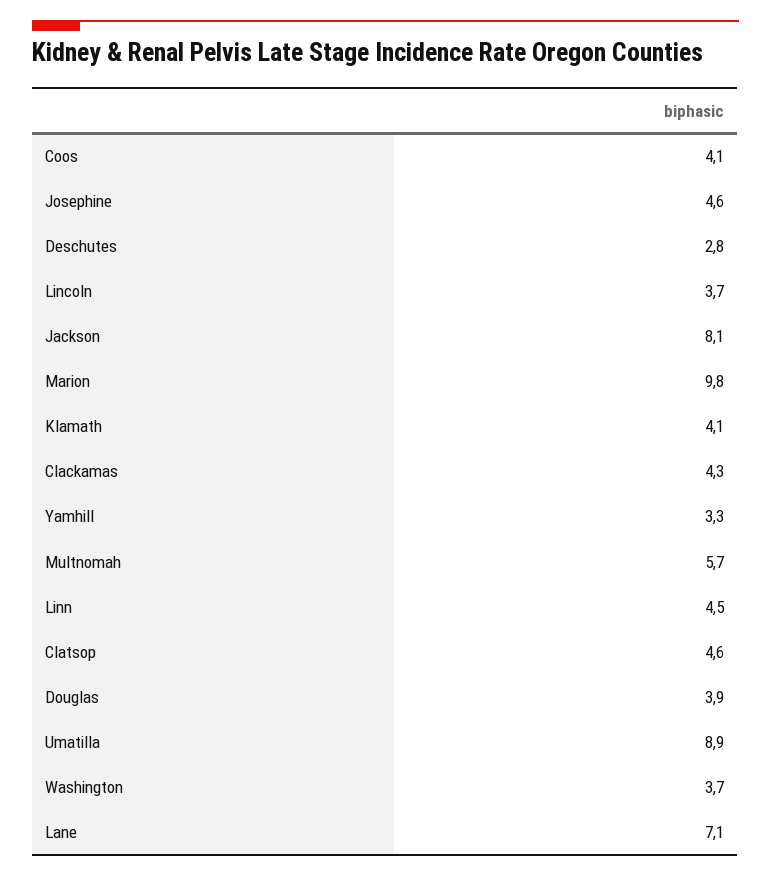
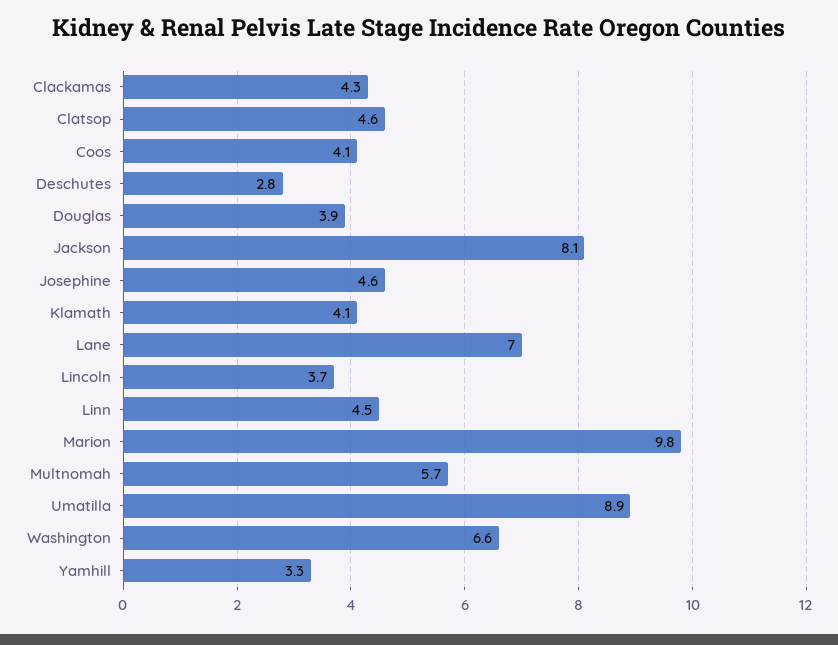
  {
    "Coos": 4.1,
    "Josephine": 4.6,
    "Deschutes": 2.8,
    "Lincoln": 3.7,
    "Jackson": 8.1,
    "Marion": 9.8,
    "Klamath": 4.1,
    "Clackamas": 4.3,
    "Yamhill": 3.3,
    "Multnomah": 5.7,
    "Linn": 4.5,
    "Clatsop": 4.6,
    "Douglas": 3.9,
    "Umatilla": 8.9,
-   "Washington": 3.7,
+   "Washington": 6.6,
-   "Lane": 7.1
+   "Lane": 7
  }

